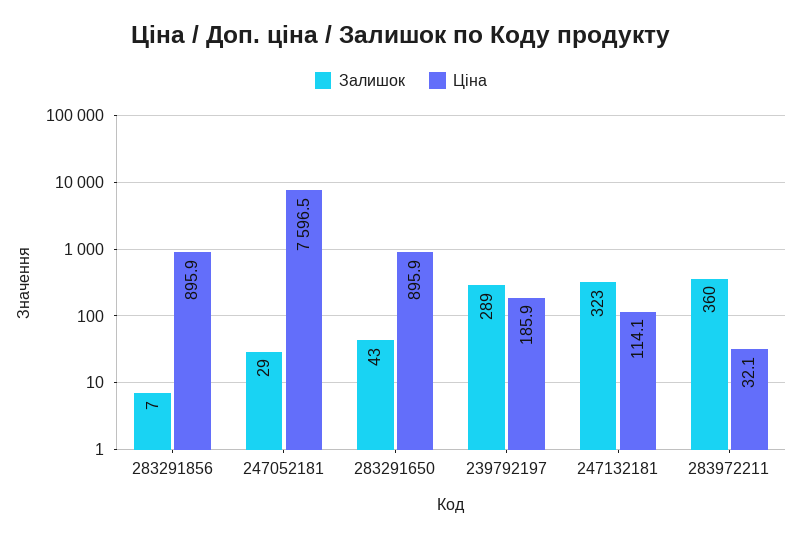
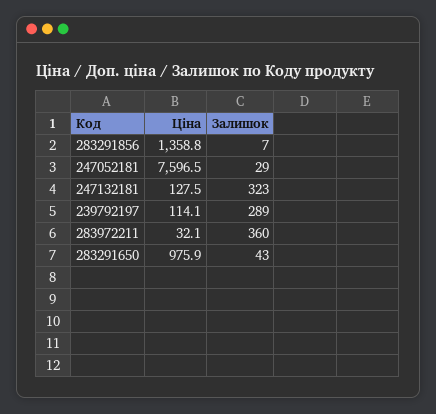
  {
    "Залишок": {
      "283291856": 7,
      "247052181": 29,
      "283291650": 43,
      "239792197": 289,
      "247132181": 323,
      "283972211": 360
    },
    "Ціна": {
-     "283291856": 895.9,
+     "283291856": 1358.8,
      "247052181": 7596.5,
-     "283291650": 895.9,
+     "283291650": 975.9,
-     "239792197": 185.9,
+     "239792197": 114.1,
-     "247132181": 114.1,
+     "247132181": 127.5,
      "283972211": 32.1
    }
  }

